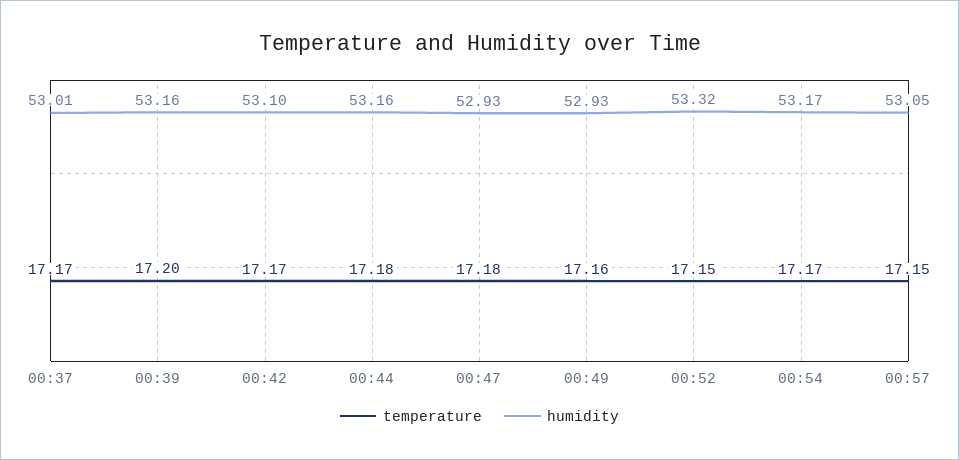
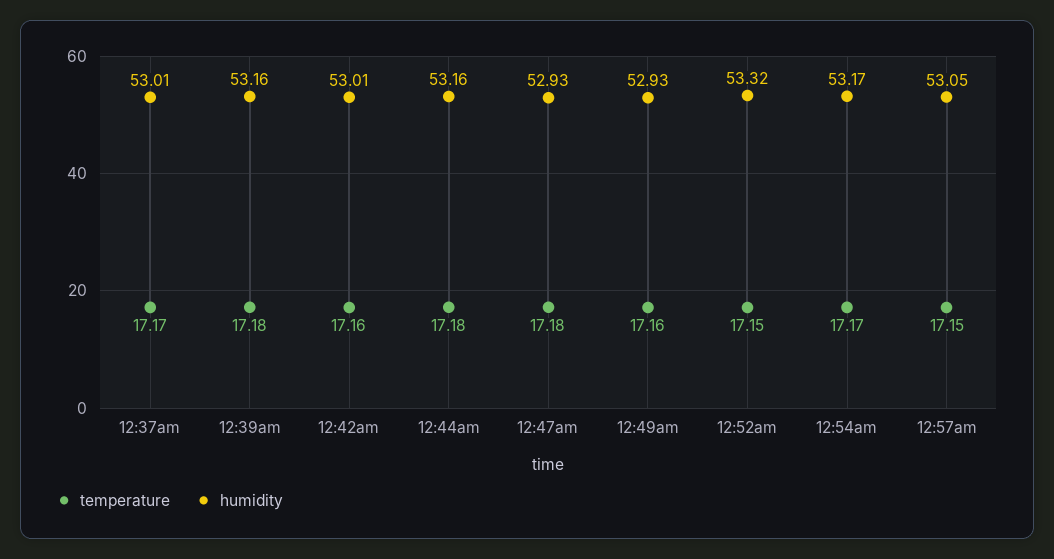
  {
    "temperature": {
      "00:37": 17.17,
-     "00:39": 17.2,
+     "00:39": 17.18,
-     "00:42": 17.17,
+     "00:42": 17.16,
      "00:44": 17.18,
      "00:47": 17.18,
      "00:49": 17.16,
      "00:52": 17.15,
      "00:54": 17.17,
      "00:57": 17.15
    },
    "humidity": {
      "00:37": 53.01,
      "00:39": 53.16,
-     "00:42": 53.1,
+     "00:42": 53.01,
      "00:44": 53.16,
      "00:47": 52.93,
      "00:49": 52.93,
      "00:52": 53.32,
      "00:54": 53.17,
      "00:57": 53.05
    }
  }

